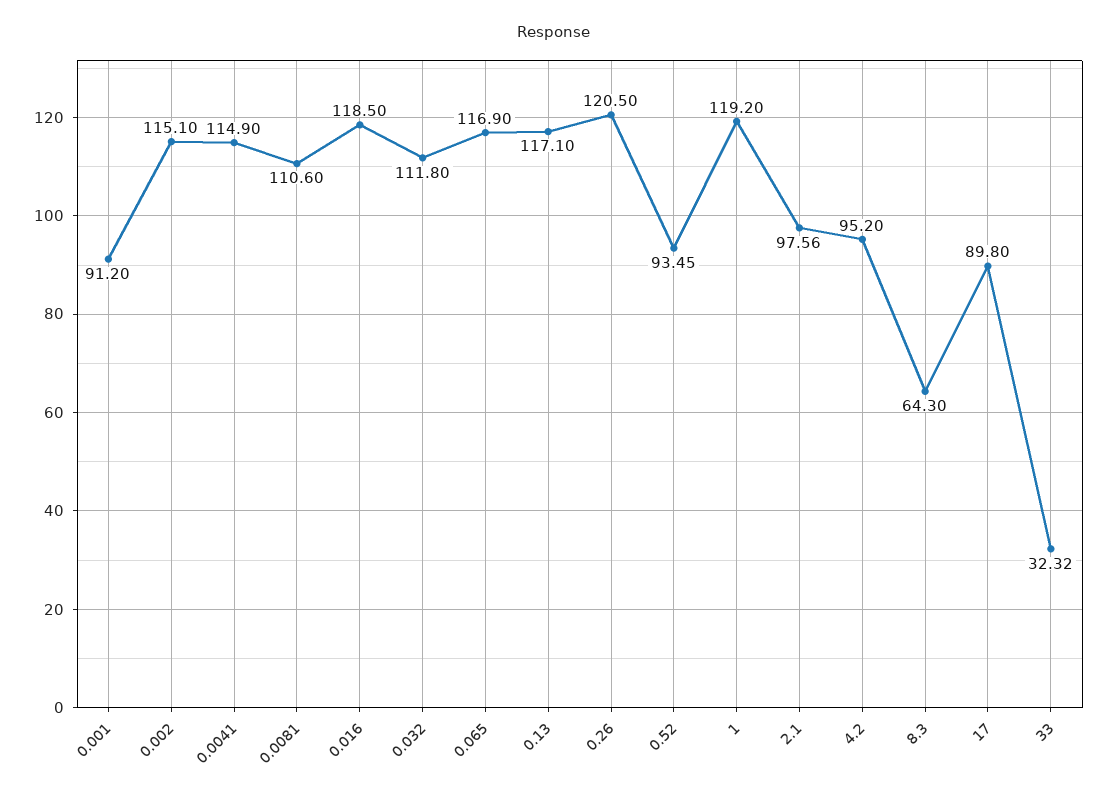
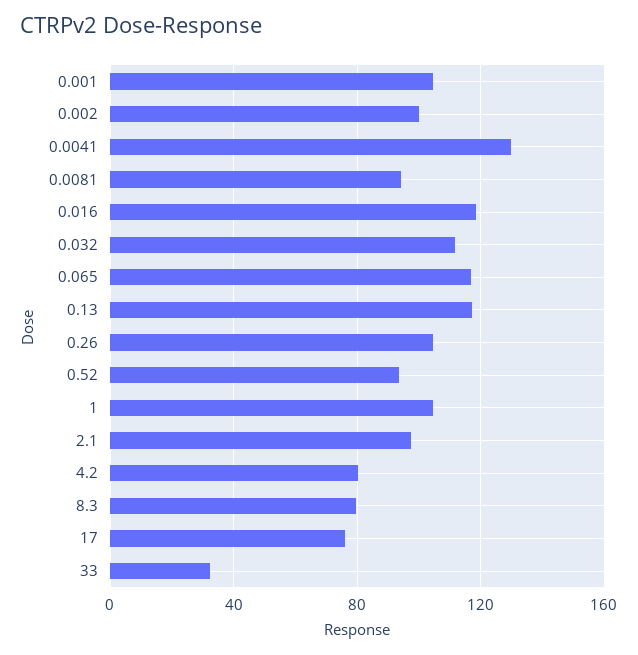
  {
-   "0.001": 91.2,
+   "0.001": 105,
-   "0.002": 115.1,
+   "0.002": 100,
-   "0.0041": 114.9,
+   "0.0041": 130,
-   "0.0081": 110.6,
+   "0.0081": 95,
    "0.016": 118.5,
    "0.032": 111.8,
    "0.065": 116.9,
    "0.13": 117.1,
-   "0.26": 120.5,
+   "0.26": 105,
    "0.52": 93.45,
-   "1": 119.2,
+   "1": 105,
    "2.1": 97.56,
-   "4.2": 95.2,
+   "4.2": 80,
-   "8.3": 64.3,
+   "8.3": 80,
-   "17": 89.8,
+   "17": 75,
    "33": 32.32
  }

